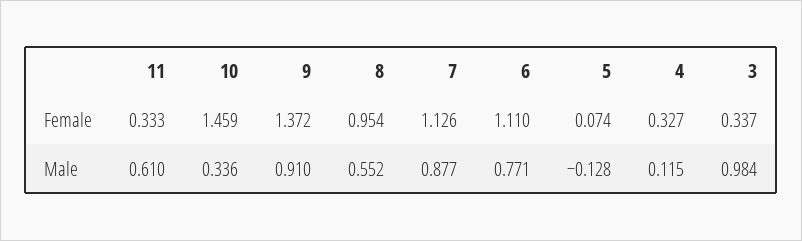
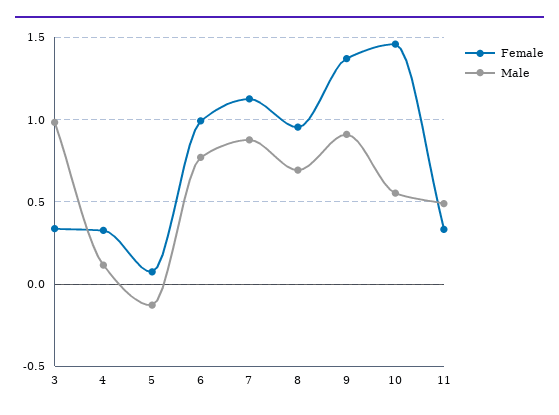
  {
    "Female": {
      "11": 0.333,
      "10": 1.459,
      "9": 1.372,
      "8": 0.954,
      "7": 1.126,
-     "6": 1.11,
+     "6": 1,
      "5": 0.074,
      "4": 0.327,
      "3": 0.337
    },
    "Male": {
-     "11": 0.61,
+     "11": 0.5,
-     "10": 0.336,
+     "10": 0.55,
      "9": 0.91,
-     "8": 0.552,
+     "8": 0.7,
      "7": 0.877,
      "6": 0.771,
      "5": -0.128,
      "4": 0.115,
      "3": 0.984
    }
  }

